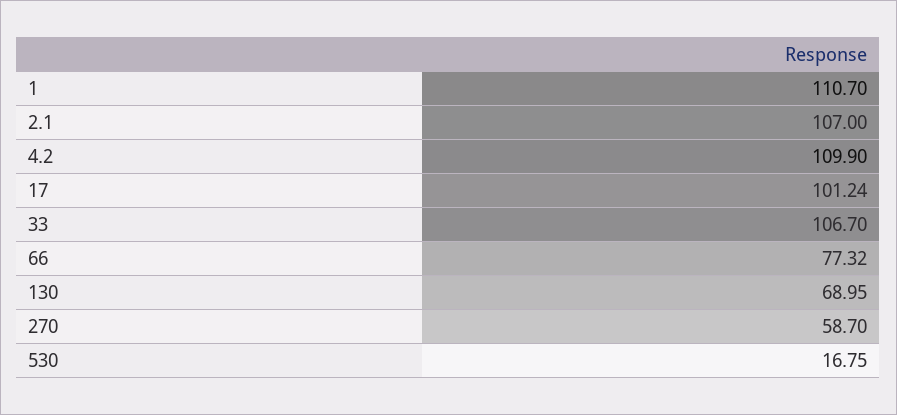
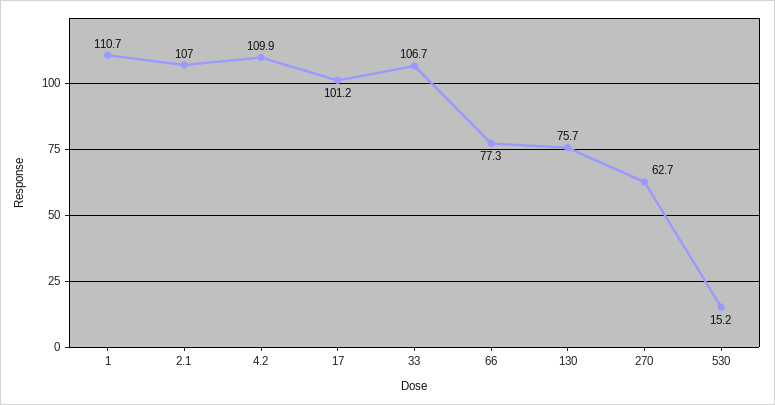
  {
    "1": 110.7,
    "2.1": 107,
    "4.2": 109.9,
    "17": 101.24,
    "33": 106.7,
    "66": 77.32,
-   "130": 68.95,
+   "130": 75.7,
-   "270": 58.7,
+   "270": 62.7,
-   "530": 16.75
+   "530": 15.2
  }

